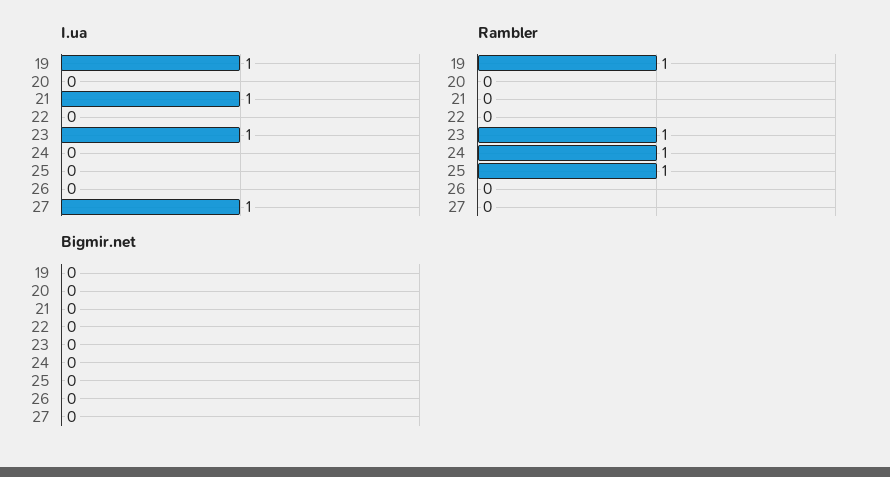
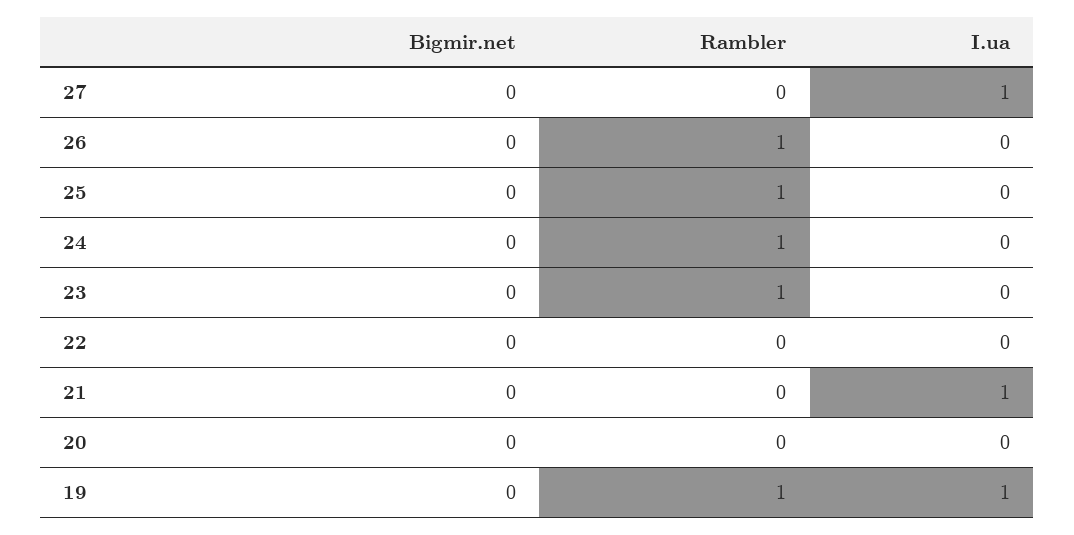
  {
    "I.ua": {
      "19": 1,
      "20": 0,
      "21": 1,
      "22": 0,
-     "23": 1,
+     "23": 0,
      "24": 0,
      "25": 0,
      "26": 0,
      "27": 1
    },
    "Rambler": {
      "19": 1,
      "20": 0,
      "21": 0,
      "22": 0,
      "23": 1,
      "24": 1,
      "25": 1,
-     "26": 0,
+     "26": 1,
      "27": 0
    },
    "Bigmir.net": {
      "19": 0,
      "20": 0,
      "21": 0,
      "22": 0,
      "23": 0,
      "24": 0,
      "25": 0,
      "26": 0,
      "27": 0
    }
  }

